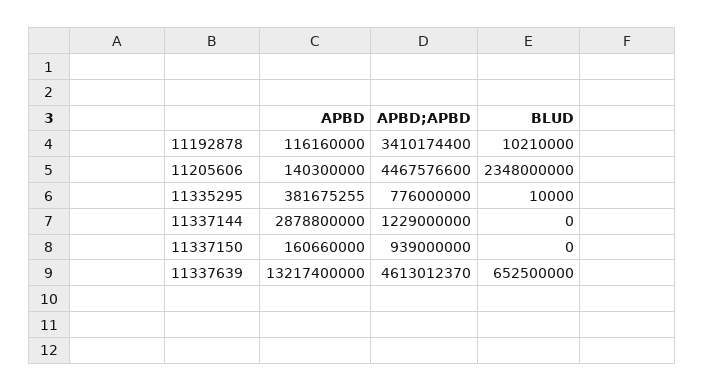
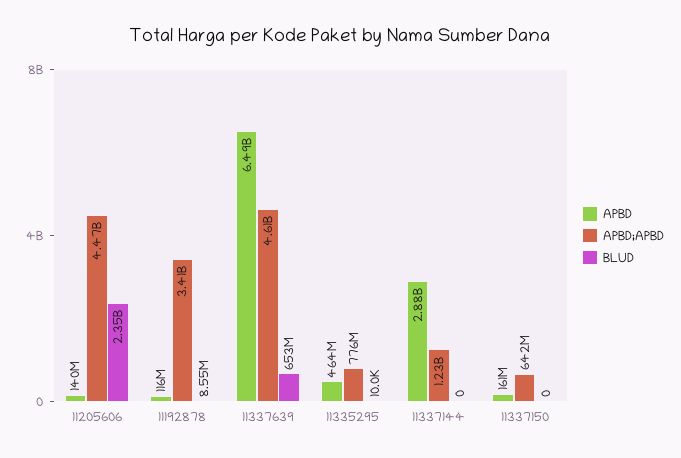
  {
    "APBD": {
      "11192878": 116160000,
      "11205606": 140300000,
-     "11335295": 381675255,
+     "11335295": 464000000,
      "11337144": 2878800000,
      "11337150": 160660000,
-     "11337639": 13217400000
+     "11337639": 6490000000
    },
    "APBD;APBD": {
      "11192878": 3410174400,
      "11205606": 4467576600,
      "11335295": 776000000,
      "11337144": 1229000000,
-     "11337150": 939000000,
+     "11337150": 642000000,
      "11337639": 4613012370
    },
    "BLUD": {
-     "11192878": 10210000,
+     "11192878": 8550000,
      "11205606": 2348000000,
      "11335295": 10000,
      "11337144": 0,
      "11337150": 0,
      "11337639": 652500000
    }
  }

